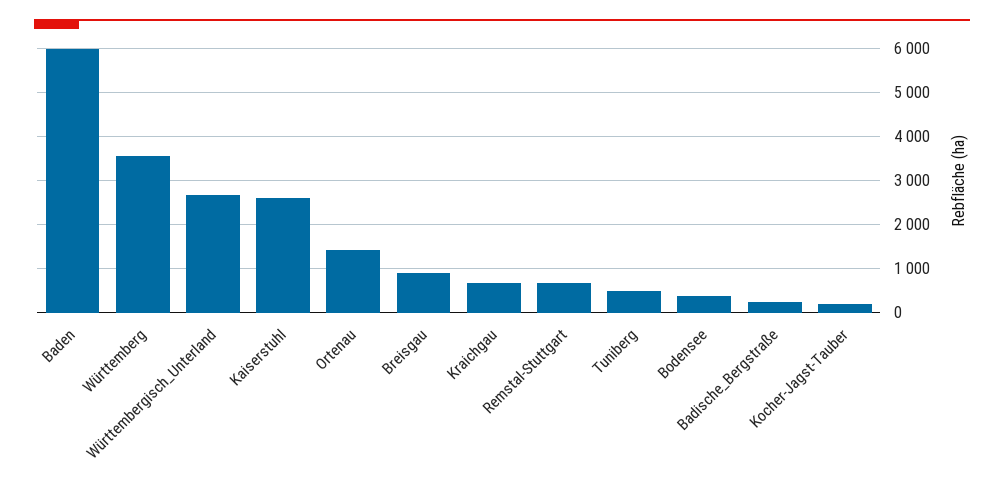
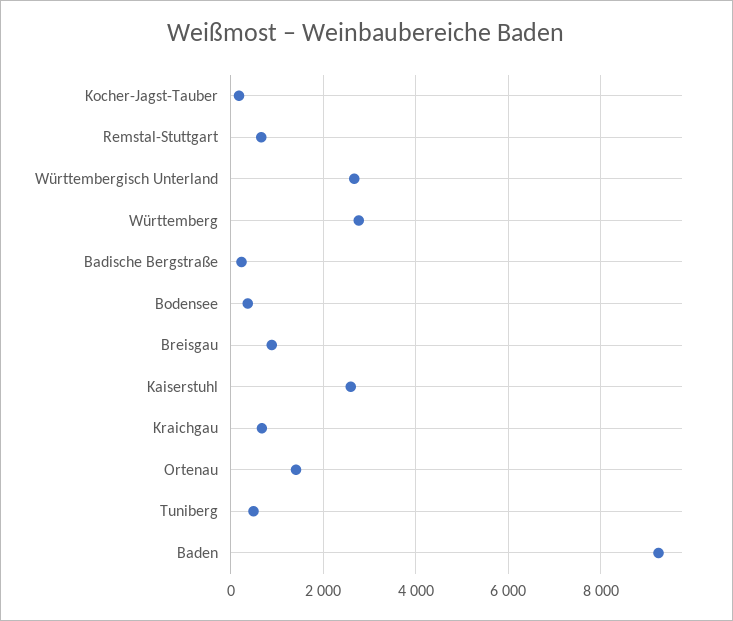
  {
-   "Baden": 6000,
+   "Baden": 9200,
-   "Württemberg": 3600,
+   "Württemberg": 2800,
    "Württembergisch_Unterland": 2600,
    "Kaiserstuhl": 2600,
    "Ortenau": 1400,
    "Breisgau": 800,
    "Kraichgau": 600,
    "Remstal-Stuttgart": 600,
    "Tuniberg": 400,
    "Bodensee": 400,
    "Badische_Bergstraße": 200,
    "Kocher-Jagst-Tauber": 200
  }

